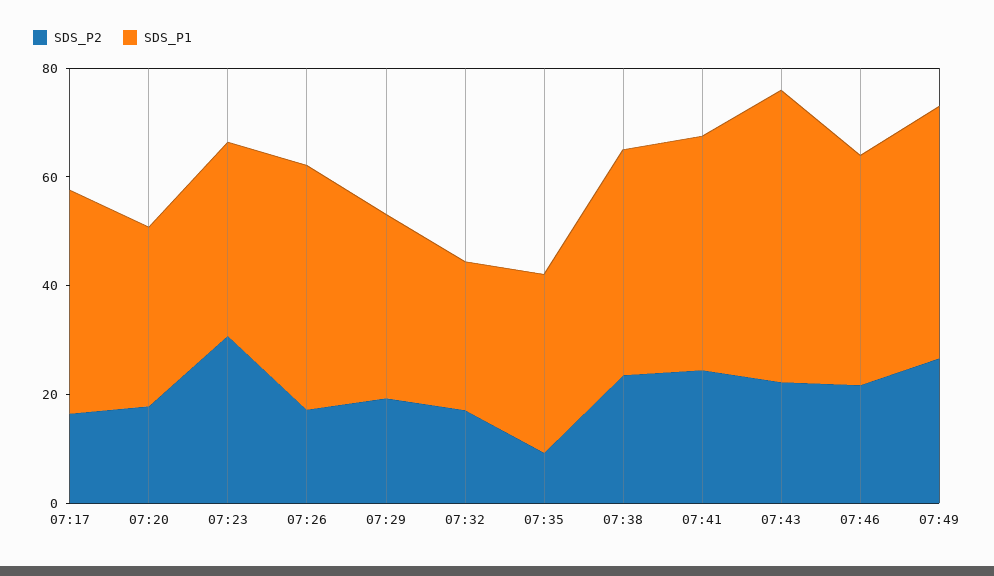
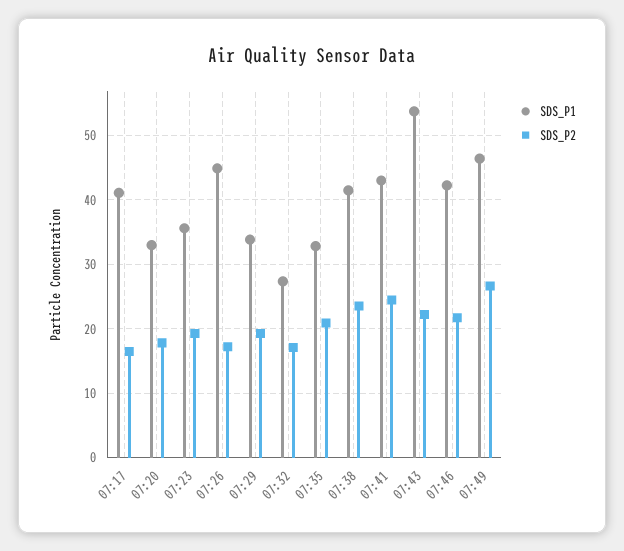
  {
    "SDS_P2": {
      "07:17": 16,
      "07:20": 18,
-     "07:23": 30,
+     "07:23": 19,
      "07:26": 17,
      "07:29": 19,
      "07:32": 17,
-     "07:35": 10,
+     "07:35": 21,
      "07:38": 24,
      "07:41": 24,
      "07:43": 22,
      "07:46": 22,
      "07:49": 27
    },
    "SDS_P1": {
      "07:17": 41,
      "07:20": 33,
      "07:23": 36,
      "07:26": 45,
      "07:29": 34,
      "07:32": 27,
      "07:35": 33,
      "07:38": 41,
      "07:41": 43,
      "07:43": 54,
      "07:46": 42,
      "07:49": 46
    }
  }

